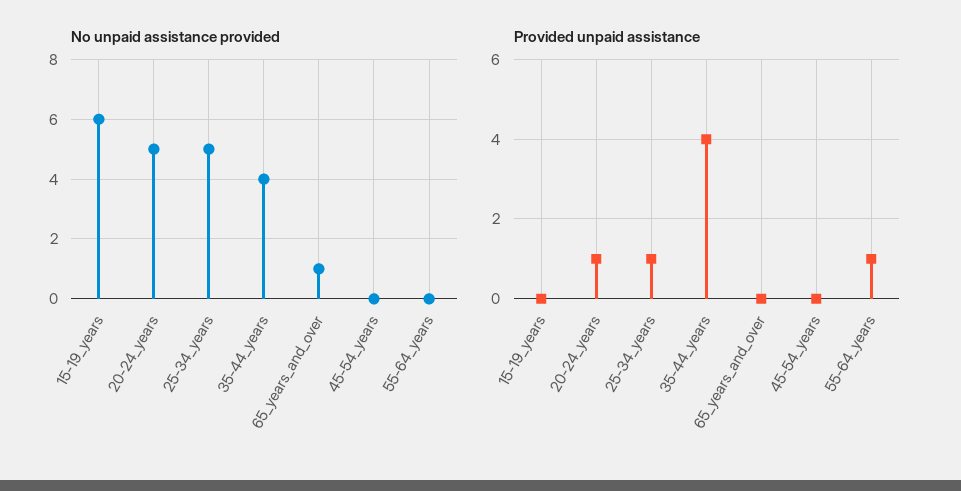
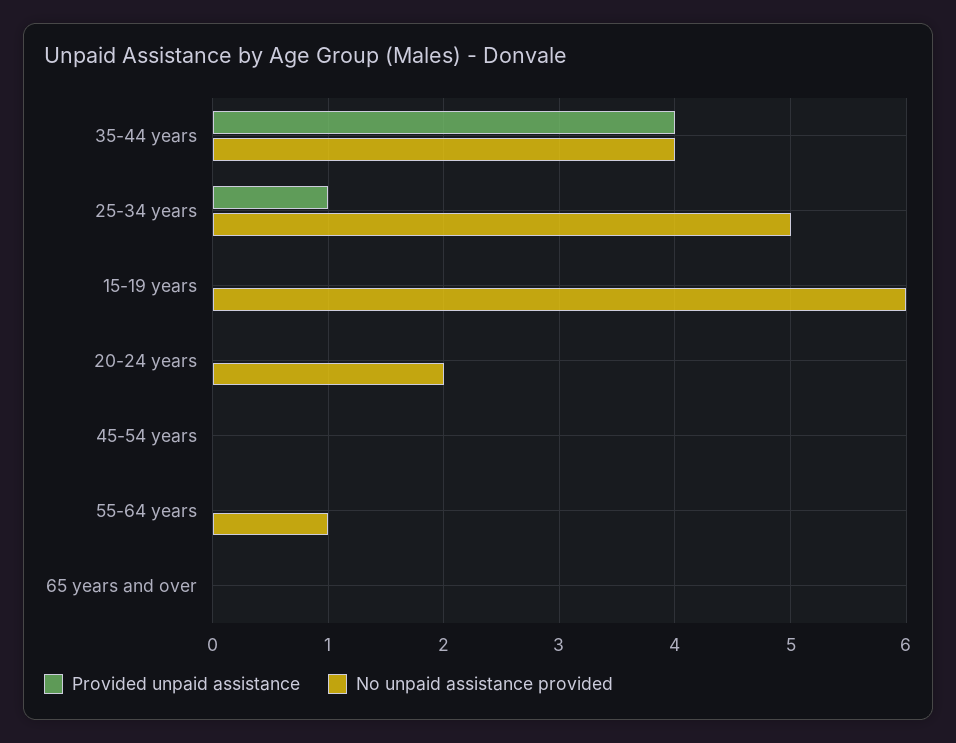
  {
    "No unpaid assistance provided": {
      "15-19_years": 6,
-     "20-24_years": 5,
+     "20-24_years": 2,
      "25-34_years": 5,
      "35-44_years": 4,
-     "65_years_and_over": 1,
+     "65_years_and_over": 0,
      "45-54_years": 0,
-     "55-64_years": 0
+     "55-64_years": 1
    },
    "Provided unpaid assistance": {
      "15-19_years": 0,
-     "20-24_years": 1,
+     "20-24_years": 0,
      "25-34_years": 1,
      "35-44_years": 4,
      "65_years_and_over": 0,
      "45-54_years": 0,
-     "55-64_years": 1
+     "55-64_years": 0
    }
  }

